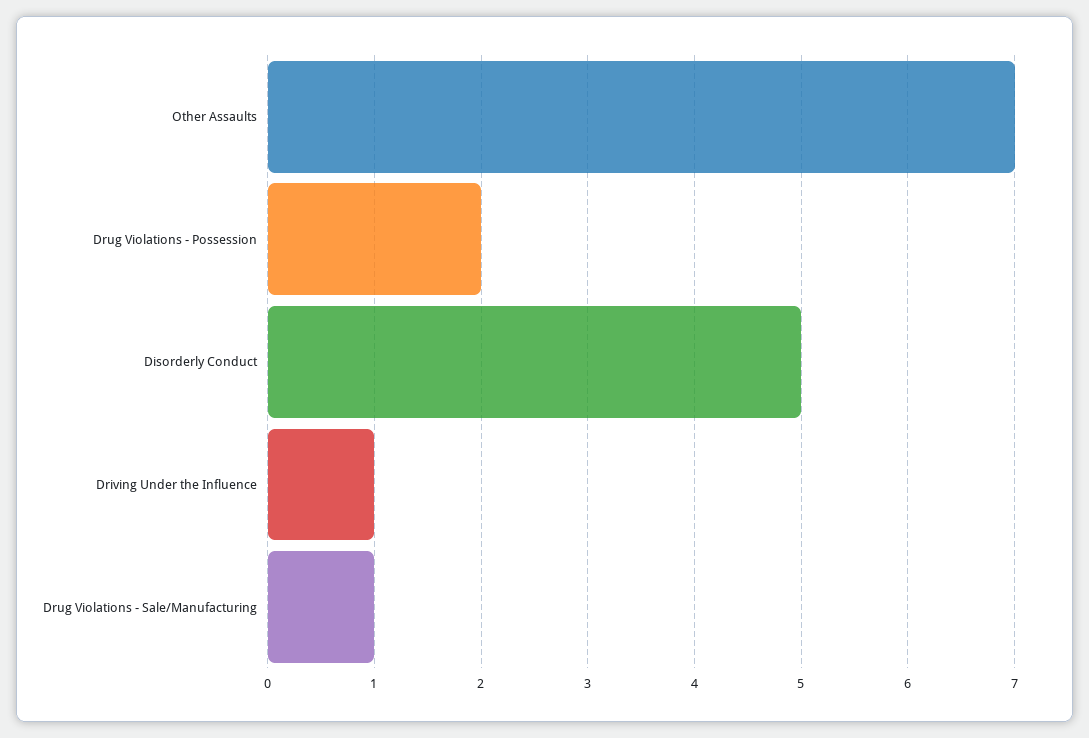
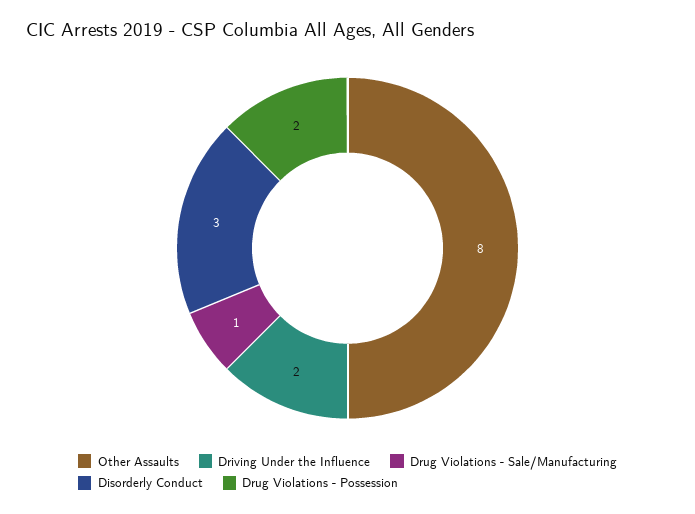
  {
-   "Other Assaults": 7,
+   "Other Assaults": 8,
    "Drug Violations - Possession": 2,
-   "Disorderly Conduct": 5,
+   "Disorderly Conduct": 3,
-   "Driving Under the Influence": 1,
+   "Driving Under the Influence": 2,
    "Drug Violations - Sale/Manufacturing": 1
  }

